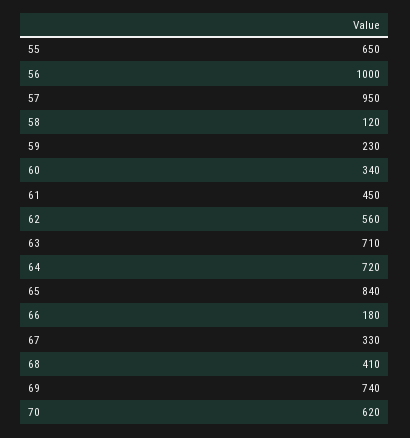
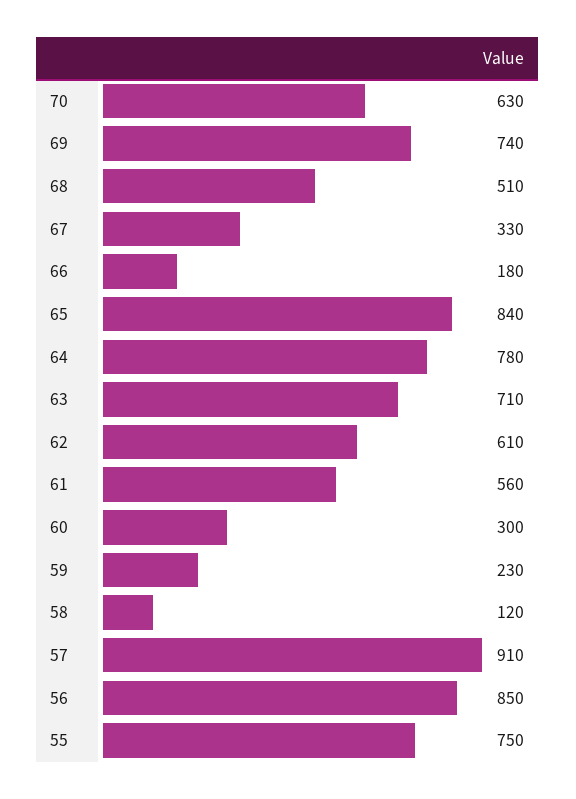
  {
-   "55": 650,
+   "55": 750,
-   "56": 1000,
+   "56": 850,
-   "57": 950,
+   "57": 910,
    "58": 120,
    "59": 230,
-   "60": 340,
+   "60": 300,
-   "61": 450,
+   "61": 560,
-   "62": 560,
+   "62": 610,
    "63": 710,
-   "64": 720,
+   "64": 780,
    "65": 840,
    "66": 180,
    "67": 330,
-   "68": 410,
+   "68": 510,
    "69": 740,
-   "70": 620
+   "70": 630
  }

